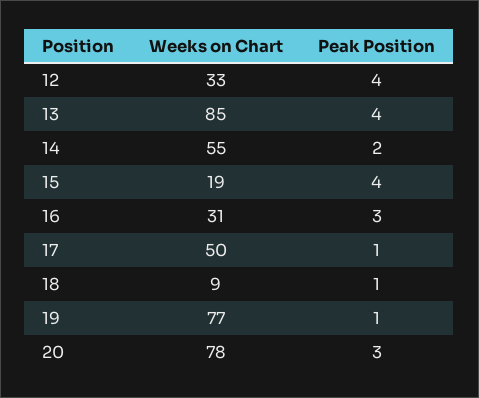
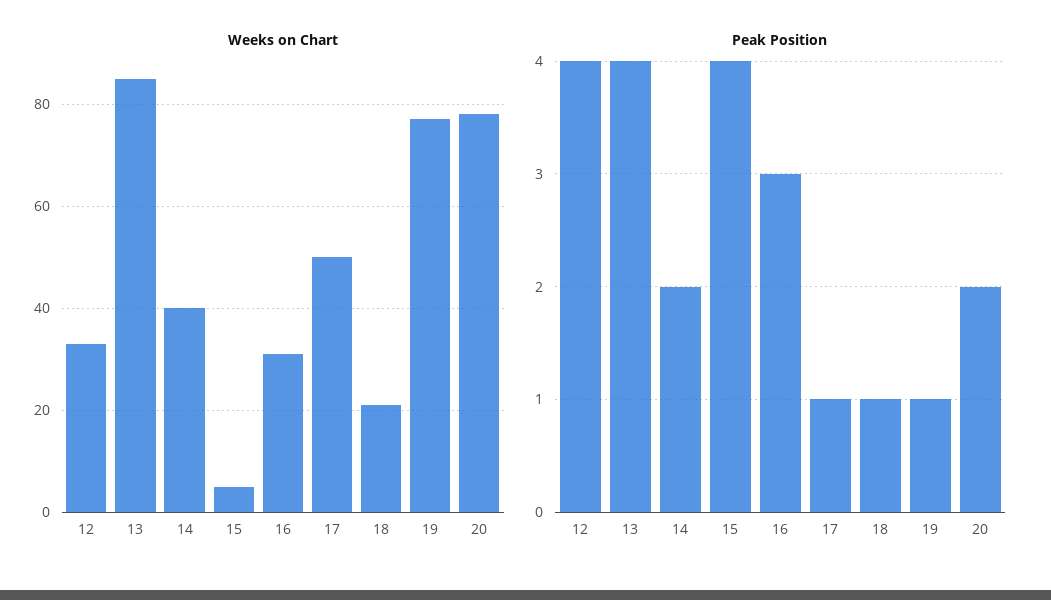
  {
    "Weeks on Chart": {
      "12": 33,
      "13": 85,
-     "14": 55,
+     "14": 40,
-     "15": 19,
+     "15": 5,
      "16": 31,
      "17": 50,
-     "18": 9,
+     "18": 20,
      "19": 77,
      "20": 78
    },
    "Peak Position": {
      "12": 4,
      "13": 4,
      "14": 2,
      "15": 4,
      "16": 3,
      "17": 1,
      "18": 1,
      "19": 1,
-     "20": 3
+     "20": 2
    }
  }

